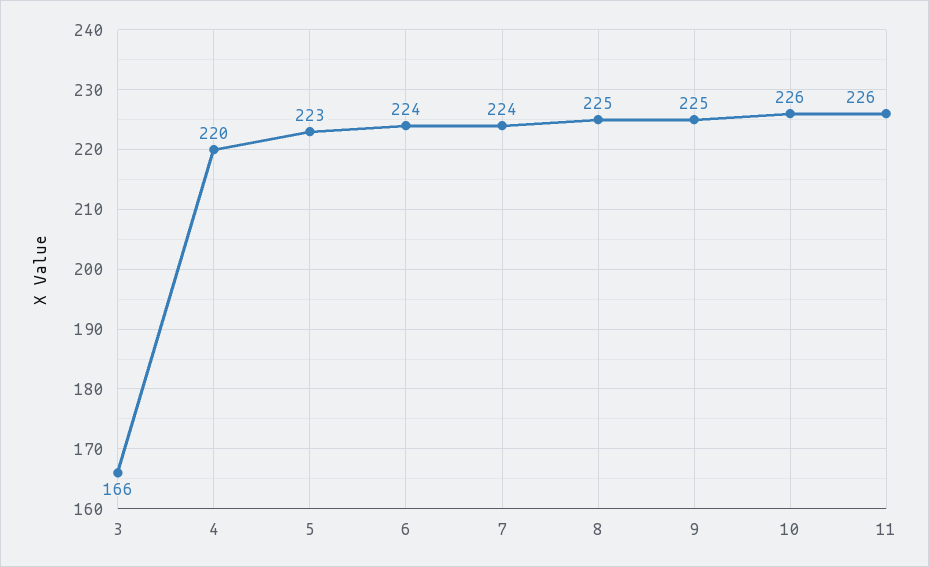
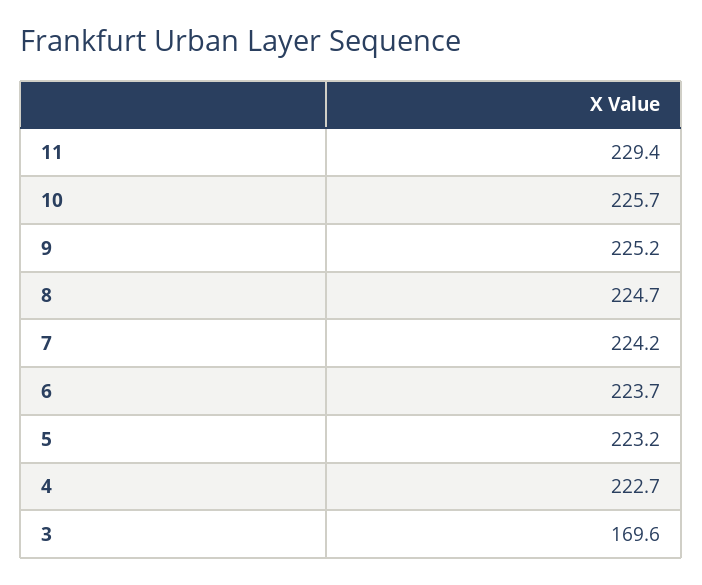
  {
-   "3": 166,
+   "3": 169.6,
-   "4": 220,
+   "4": 222.7,
    "5": 223.2,
    "6": 223.7,
    "7": 224.2,
    "8": 224.7,
    "9": 225.2,
    "10": 225.7,
-   "11": 226
+   "11": 229.4
  }

